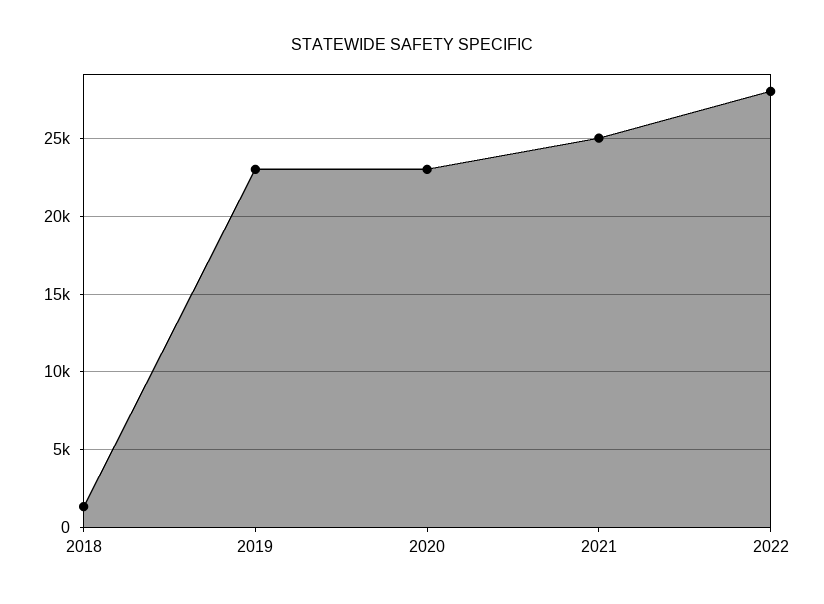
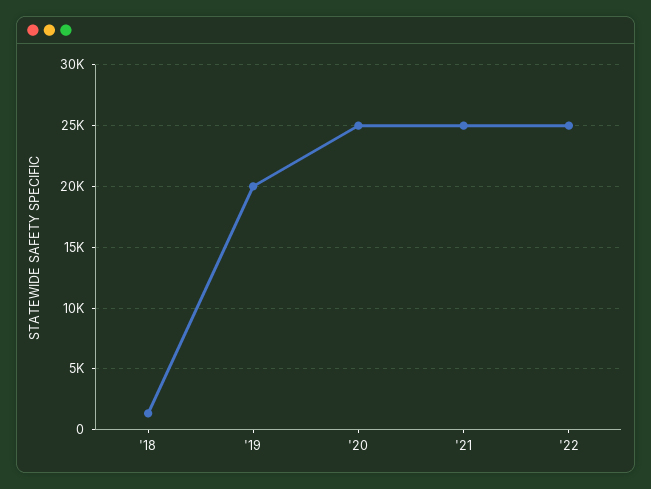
  {
    "2018": 1500,
-   "2019": 23000,
+   "2019": 20000,
-   "2020": 23000,
+   "2020": 25000,
    "2021": 25000,
-   "2022": 28000
+   "2022": 25000
  }

